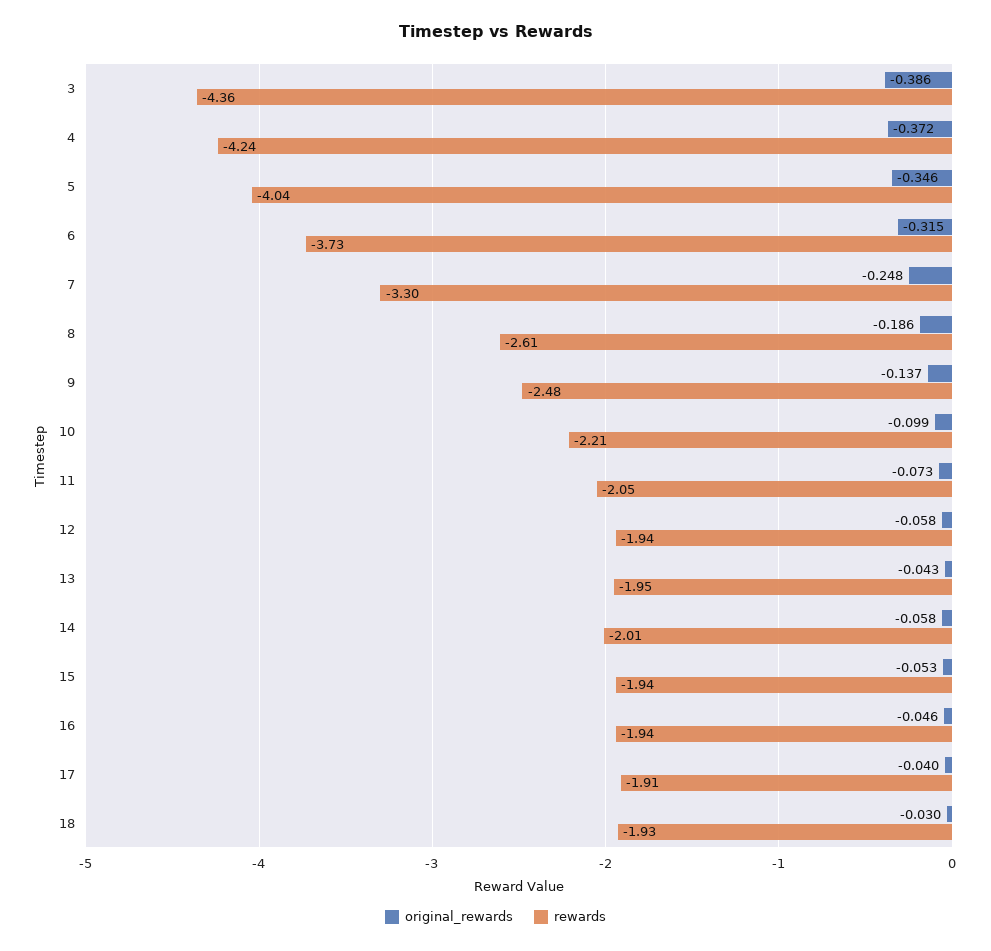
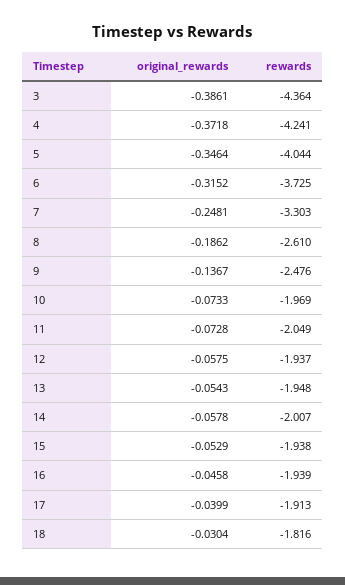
  {
    "original_rewards": {
      "3": -0.3861,
      "4": -0.3718,
      "5": -0.3464,
      "6": -0.3152,
      "7": -0.2481,
      "8": -0.1862,
      "9": -0.1367,
-     "10": -0.099,
+     "10": -0.0733,
      "11": -0.0728,
      "12": -0.0575,
-     "13": -0.043,
+     "13": -0.0543,
      "14": -0.0578,
      "15": -0.0529,
      "16": -0.0458,
      "17": -0.0399,
      "18": -0.0304
    },
    "rewards": {
      "3": -4.364,
      "4": -4.241,
      "5": -4.044,
      "6": -3.725,
      "7": -3.303,
      "8": -2.61,
      "9": -2.476,
-     "10": -2.21,
+     "10": -1.969,
      "11": -2.049,
      "12": -1.937,
      "13": -1.948,
      "14": -2.007,
      "15": -1.938,
      "16": -1.939,
      "17": -1.913,
-     "18": -1.93
+     "18": -1.816
    }
  }

